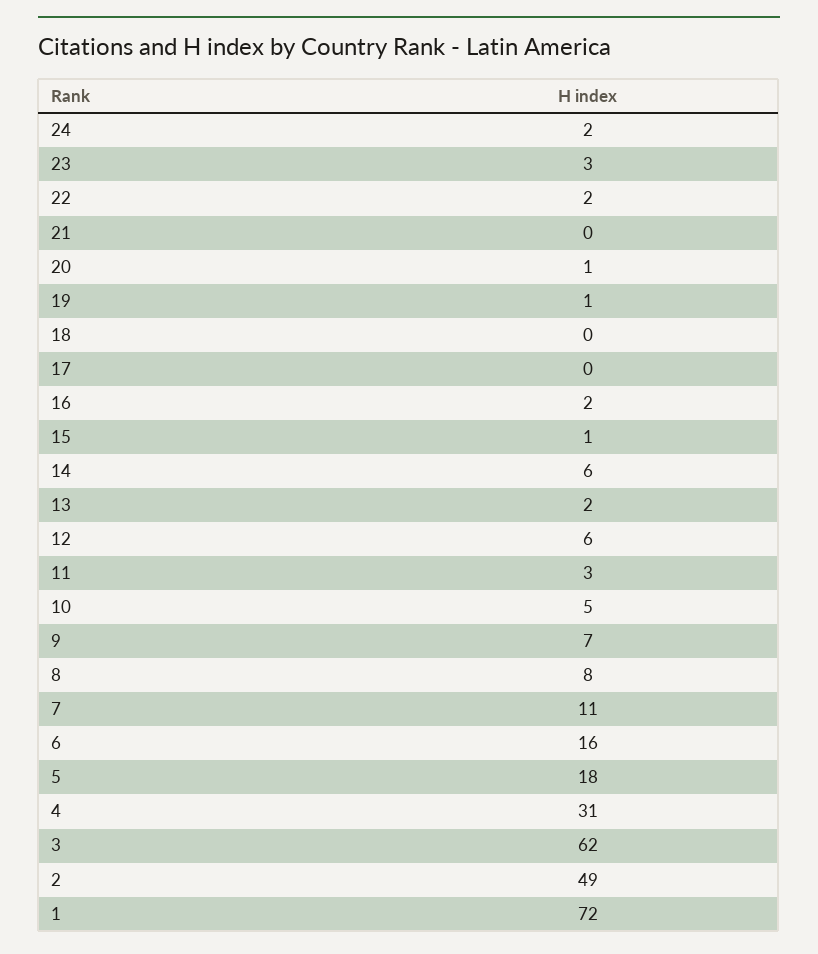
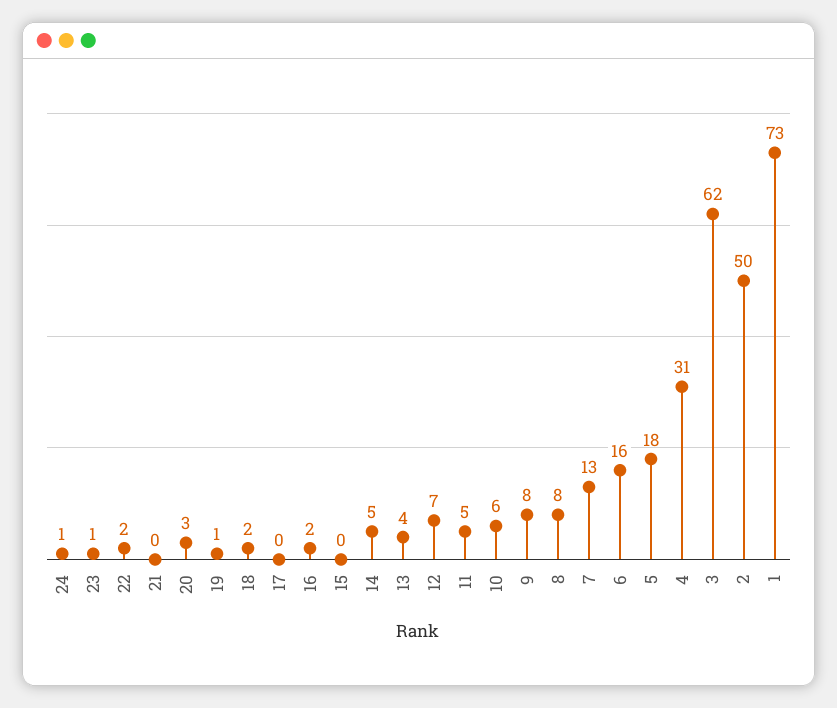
  {
-   "24": 2,
+   "24": 1,
-   "23": 3,
+   "23": 1,
    "22": 2,
    "21": 0,
-   "20": 1,
+   "20": 3,
    "19": 1,
-   "18": 0,
+   "18": 2,
    "17": 0,
    "16": 2,
-   "15": 1,
+   "15": 0,
-   "14": 6,
+   "14": 5,
-   "13": 2,
+   "13": 4,
-   "12": 6,
+   "12": 7,
-   "11": 3,
+   "11": 5,
-   "10": 5,
+   "10": 6,
-   "9": 7,
+   "9": 8,
    "8": 8,
-   "7": 11,
+   "7": 13,
    "6": 16,
    "5": 18,
    "4": 31,
    "3": 62,
-   "2": 49,
+   "2": 50,
-   "1": 72
+   "1": 73
  }

